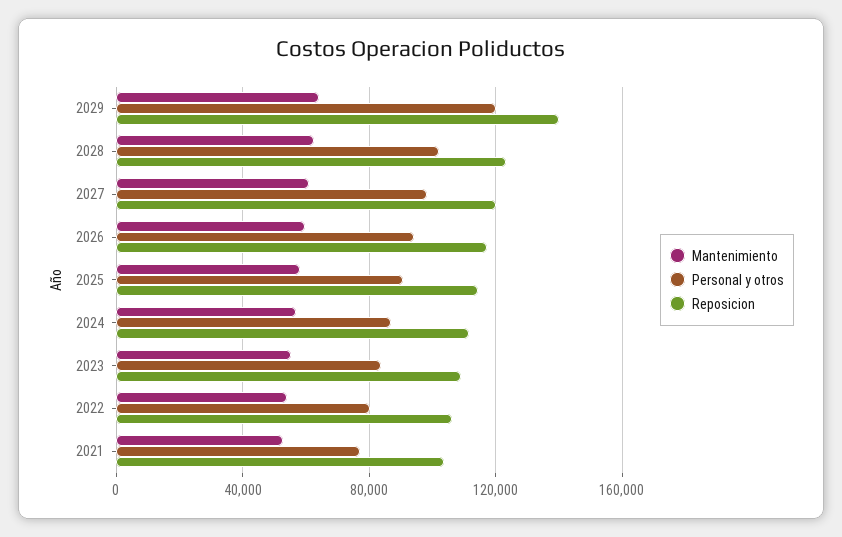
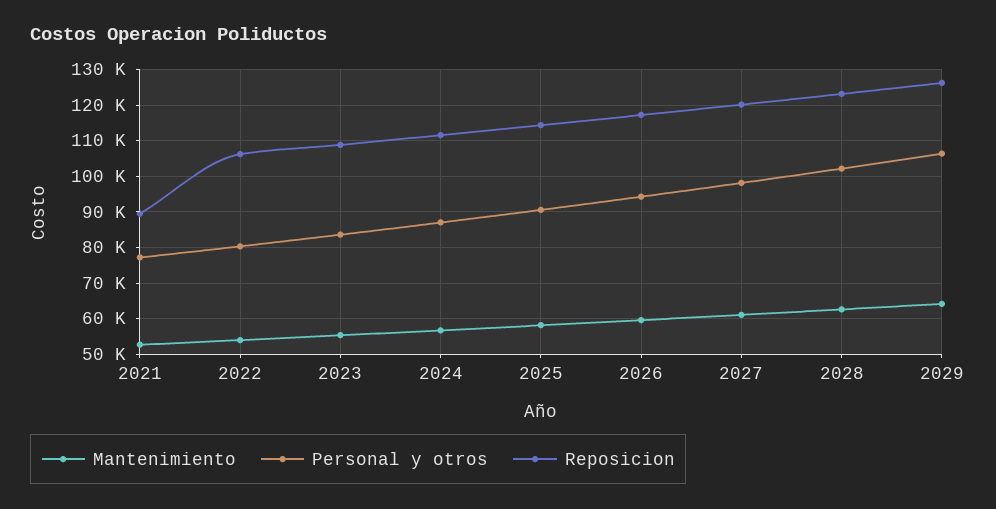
  {
    "Mantenimiento": {
      "2029": 64000,
      "2028": 62000,
      "2027": 62000,
      "2026": 60000,
      "2025": 58000,
      "2024": 56000,
      "2023": 56000,
      "2022": 54000,
      "2021": 52000
    },
    "Personal y otros": {
-     "2029": 120000,
+     "2029": 106000,
      "2028": 102000,
      "2027": 98000,
      "2026": 94000,
      "2025": 90000,
      "2024": 88000,
      "2023": 84000,
      "2022": 80000,
      "2021": 78000
    },
    "Reposicion": {
-     "2029": 140000,
+     "2029": 126000,
      "2028": 124000,
      "2027": 120000,
      "2026": 118000,
      "2025": 114000,
      "2024": 112000,
      "2023": 108000,
      "2022": 106000,
-     "2021": 105000
+     "2021": 90000
    }
  }

